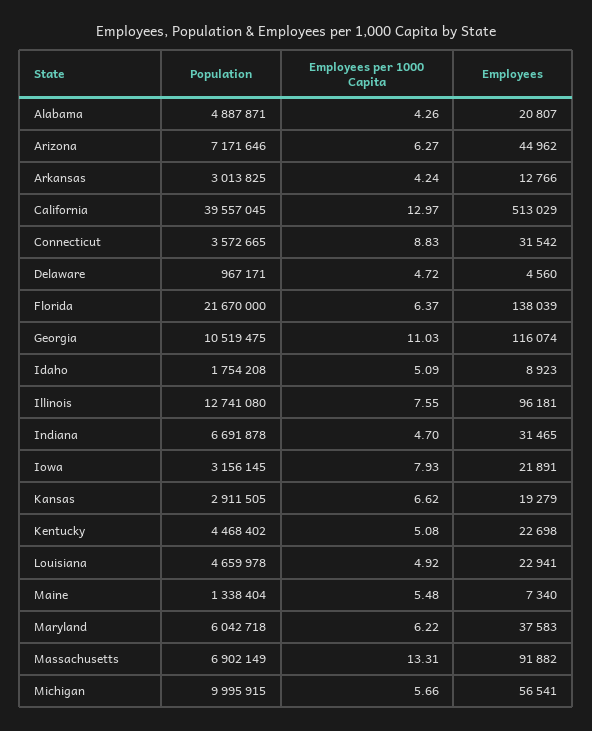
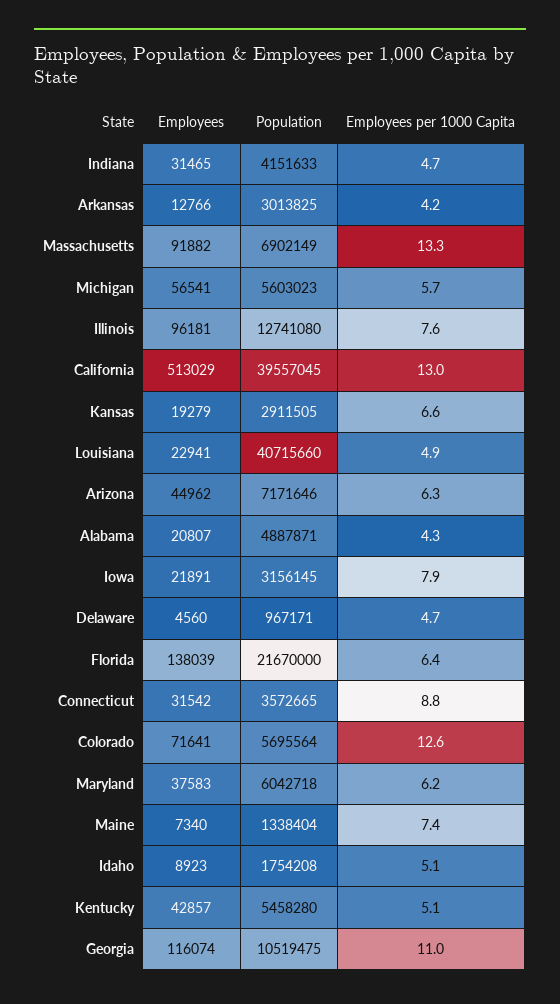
  {
    "Population": {
      "Alabama": 4887871,
      "Arizona": 7171646,
      "Arkansas": 3013825,
      "California": 39557045,
      "Connecticut": 3572665,
      "Delaware": 967171,
      "Florida": 21670000,
      "Georgia": 10519475,
      "Idaho": 1754208,
      "Illinois": 12741080,
-     "Indiana": 6691878,
+     "Indiana": 4151633,
      "Iowa": 3156145,
      "Kansas": 2911505,
-     "Kentucky": 4468402,
+     "Kentucky": 5458280,
-     "Louisiana": 4659978,
+     "Louisiana": 40715660,
      "Maine": 1338404,
      "Maryland": 6042718,
      "Massachusetts": 6902149,
-     "Michigan": 9995915
+     "Michigan": 5603023,
+     "Colorado": 5695564
    },
    "Employees per 1000 Capita": {
      "Alabama": 4.26,
      "Arizona": 6.27,
      "Arkansas": 4.24,
      "California": 12.97,
      "Connecticut": 8.83,
      "Delaware": 4.72,
      "Florida": 6.37,
      "Georgia": 11.03,
      "Idaho": 5.09,
      "Illinois": 7.55,
      "Indiana": 4.7,
      "Iowa": 7.93,
      "Kansas": 6.62,
      "Kentucky": 5.08,
      "Louisiana": 4.92,
-     "Maine": 5.48,
+     "Maine": 7.4,
      "Maryland": 6.22,
      "Massachusetts": 13.31,
-     "Michigan": 5.66
+     "Michigan": 5.66,
+     "Colorado": 12.6
    },
    "Employees": {
      "Alabama": 20807,
      "Arizona": 44962,
      "Arkansas": 12766,
      "California": 513029,
      "Connecticut": 31542,
      "Delaware": 4560,
      "Florida": 138039,
      "Georgia": 116074,
      "Idaho": 8923,
      "Illinois": 96181,
      "Indiana": 31465,
      "Iowa": 21891,
      "Kansas": 19279,
-     "Kentucky": 22698,
+     "Kentucky": 42857,
      "Louisiana": 22941,
      "Maine": 7340,
      "Maryland": 37583,
      "Massachusetts": 91882,
-     "Michigan": 56541
+     "Michigan": 56541,
+     "Colorado": 71641
    }
  }

